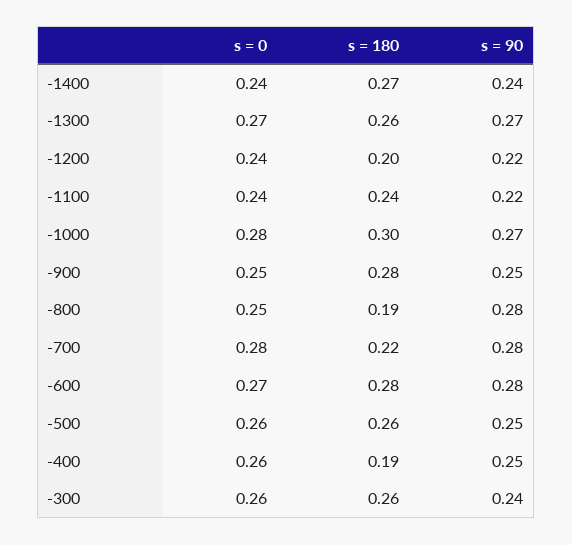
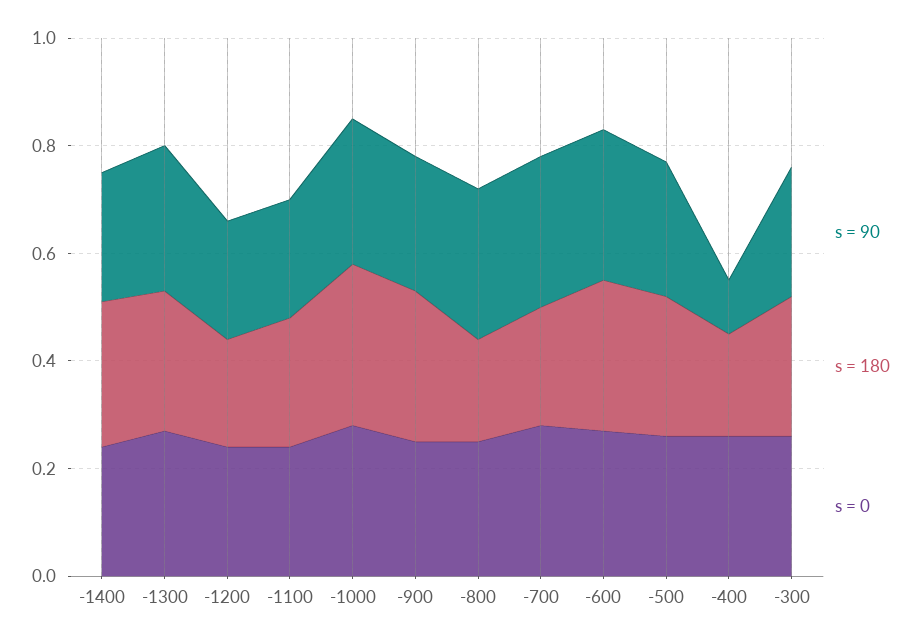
  {
    "s = 0": {
      "-1400": 0.24,
      "-1300": 0.27,
      "-1200": 0.24,
      "-1100": 0.24,
      "-1000": 0.28,
      "-900": 0.25,
      "-800": 0.25,
      "-700": 0.28,
      "-600": 0.27,
      "-500": 0.26,
      "-400": 0.26,
      "-300": 0.26
    },
    "s = 180": {
      "-1400": 0.27,
      "-1300": 0.26,
      "-1200": 0.2,
      "-1100": 0.24,
      "-1000": 0.3,
      "-900": 0.28,
      "-800": 0.19,
      "-700": 0.22,
      "-600": 0.28,
      "-500": 0.26,
      "-400": 0.19,
      "-300": 0.26
    },
    "s = 90": {
      "-1400": 0.24,
      "-1300": 0.27,
      "-1200": 0.22,
      "-1100": 0.22,
      "-1000": 0.27,
      "-900": 0.25,
      "-800": 0.28,
      "-700": 0.28,
      "-600": 0.28,
      "-500": 0.25,
-     "-400": 0.25,
+     "-400": 0.1,
      "-300": 0.24
    }
  }

